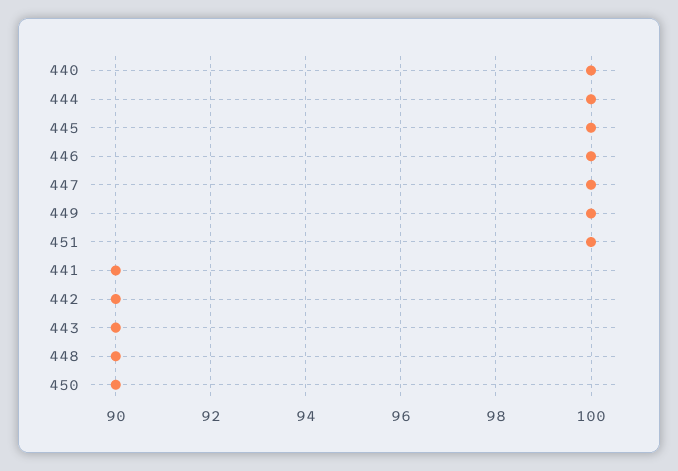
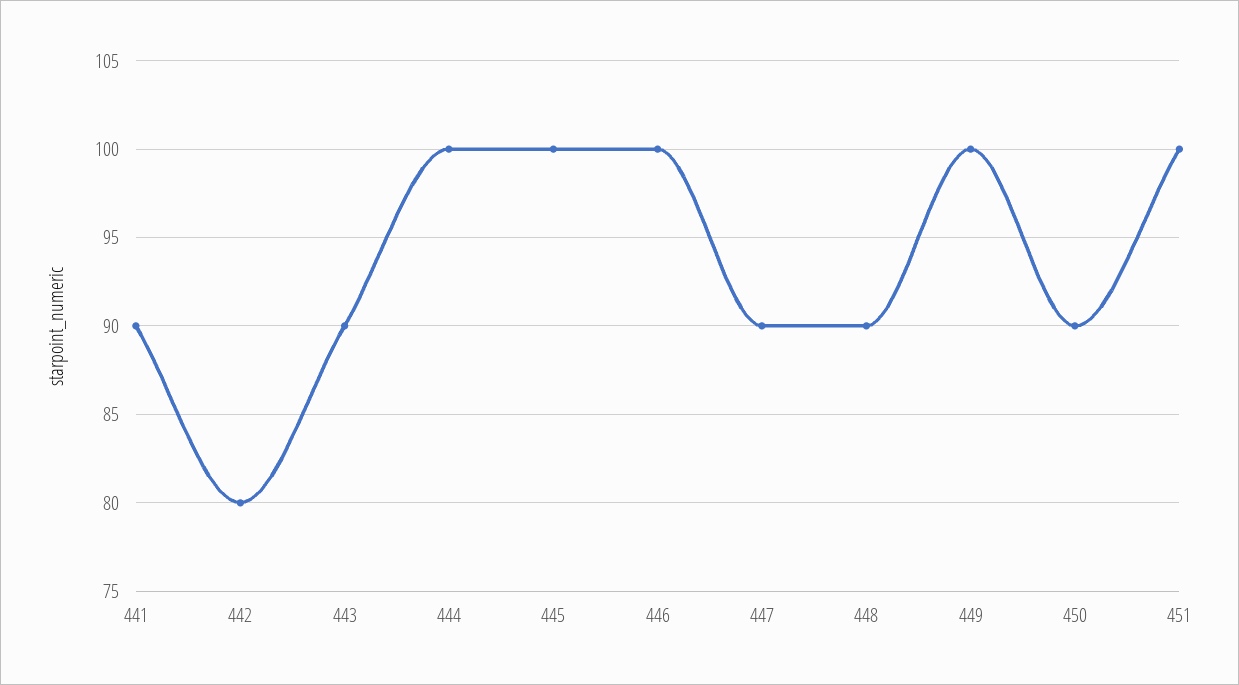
  {
-   "440": 100,
    "444": 100,
    "445": 100,
    "446": 100,
-   "447": 100,
+   "447": 90,
    "449": 100,
    "451": 100,
    "441": 90,
-   "442": 90,
+   "442": 80,
    "443": 90,
    "448": 90,
    "450": 90
  }

